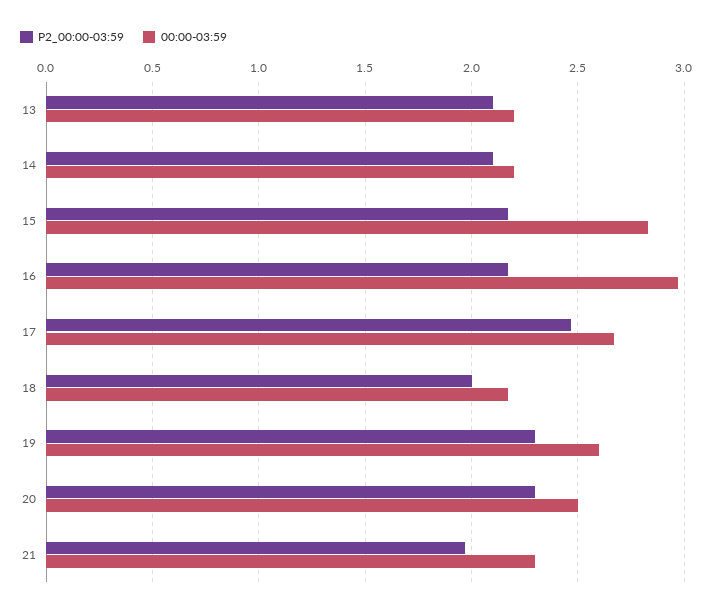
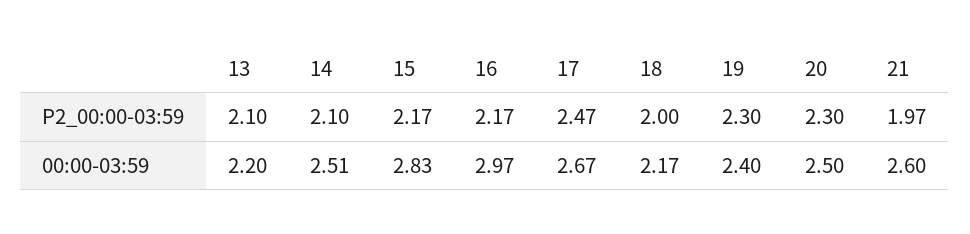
  {
    "P2_00:00-03:59": {
      "13": 2.1,
      "14": 2.1,
      "15": 2.17,
      "16": 2.17,
      "17": 2.47,
      "18": 2,
      "19": 2.3,
      "20": 2.3,
      "21": 1.97
    },
    "00:00-03:59": {
      "13": 2.2,
-     "14": 2.2,
+     "14": 2.51,
      "15": 2.83,
      "16": 2.97,
      "17": 2.67,
      "18": 2.17,
-     "19": 2.6,
+     "19": 2.4,
      "20": 2.5,
-     "21": 2.3
+     "21": 2.6
    }
  }

